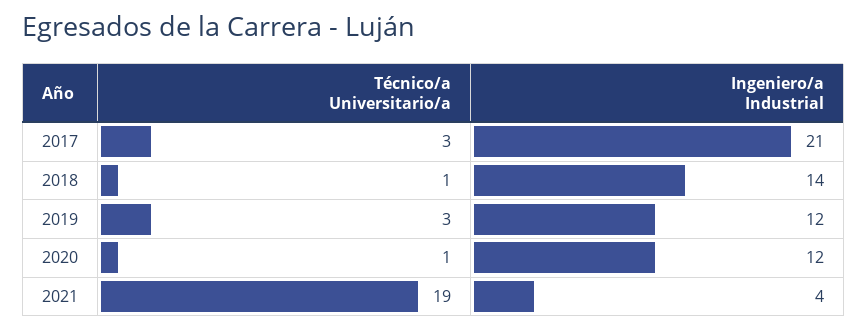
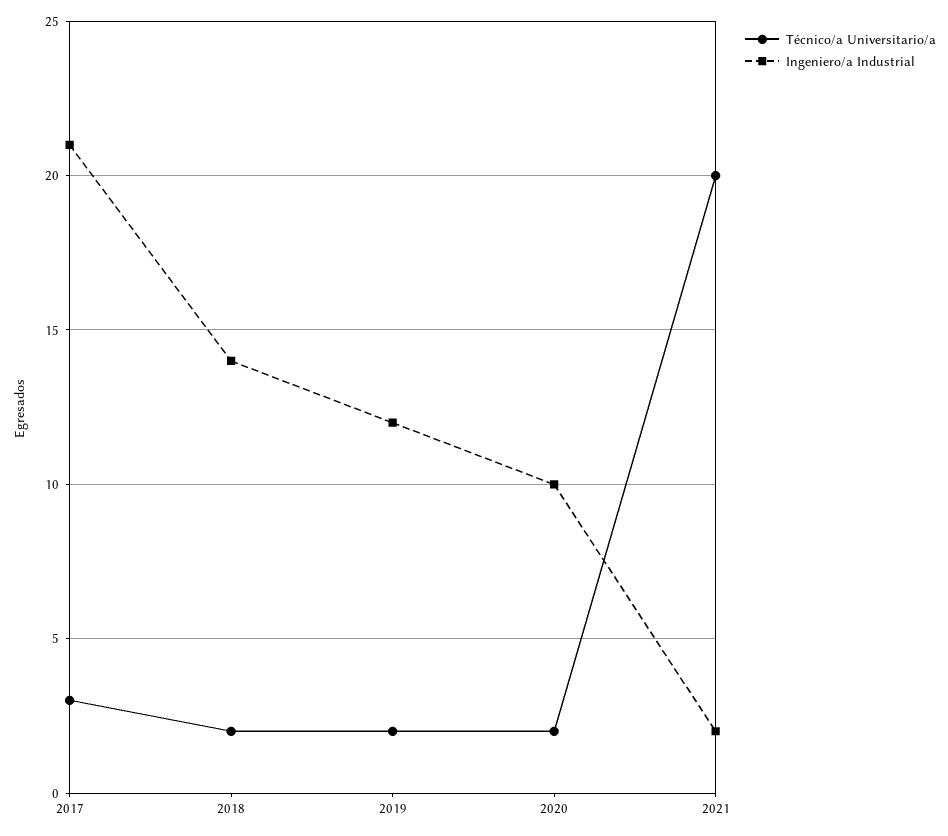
  {
    "Técnico/a Universitario/a": {
      "2017": 3,
-     "2018": 1,
+     "2018": 2,
-     "2019": 3,
+     "2019": 2,
-     "2020": 1,
+     "2020": 2,
-     "2021": 19
+     "2021": 20
    },
    "Ingeniero/a Industrial": {
      "2017": 21,
      "2018": 14,
      "2019": 12,
-     "2020": 12,
+     "2020": 10,
-     "2021": 4
+     "2021": 2
    }
  }

